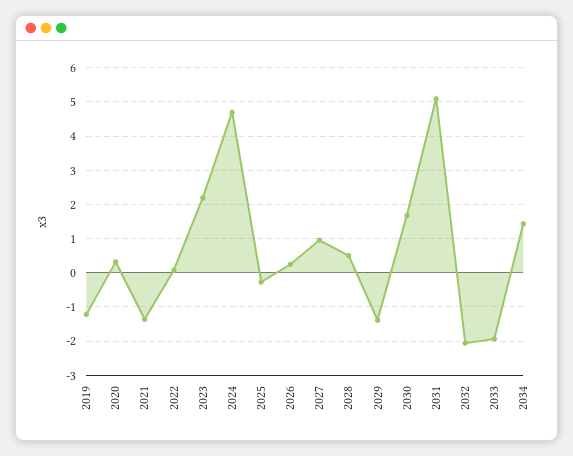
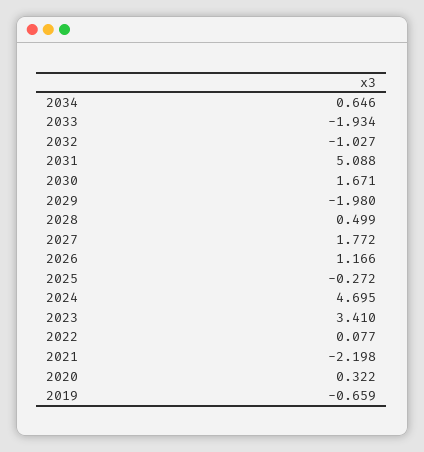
  {
-   "2019": -1.2,
+   "2019": -0.659,
    "2020": 0.322,
-   "2021": -1.4,
+   "2021": -2.198,
    "2022": 0.077,
-   "2023": 2.2,
+   "2023": 3.41,
    "2024": 4.695,
    "2025": -0.272,
-   "2026": 0.2,
+   "2026": 1.166,
-   "2027": 1,
+   "2027": 1.772,
    "2028": 0.499,
-   "2029": -1.4,
+   "2029": -1.98,
    "2030": 1.671,
    "2031": 5.088,
-   "2032": -2,
+   "2032": -1.027,
    "2033": -1.934,
-   "2034": 1.4
+   "2034": 0.646
  }

